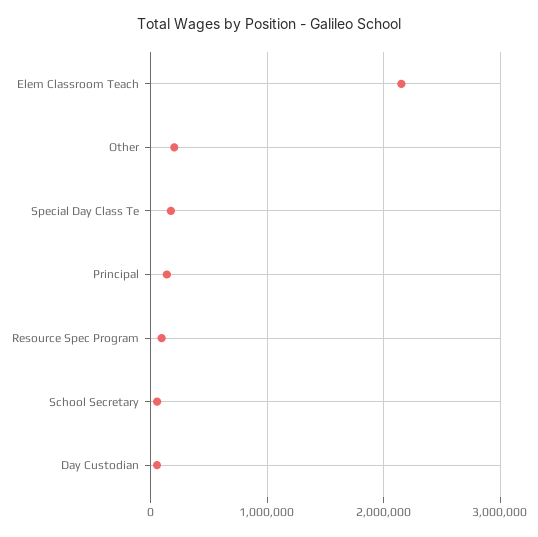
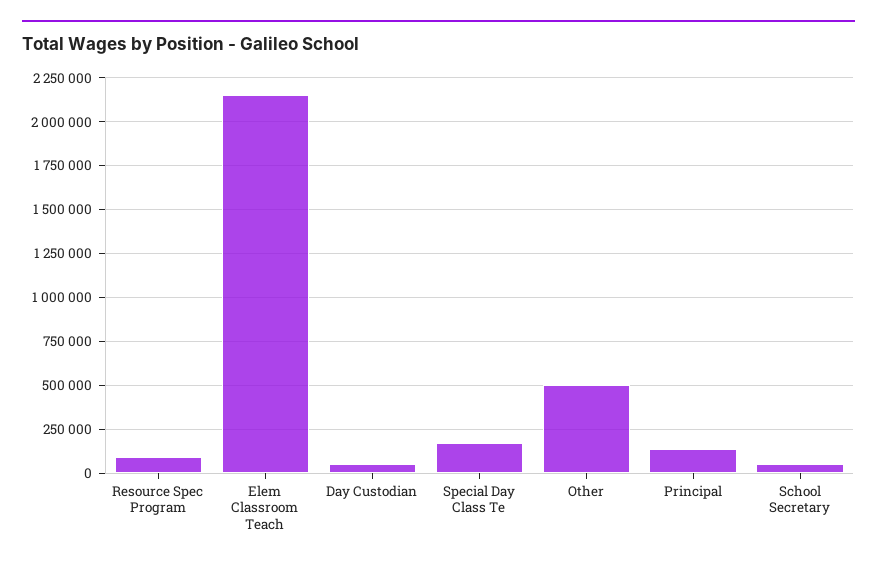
  {
    "Elem Classroom Teach": 2150000,
-   "Other": 200000,
+   "Other": 500000,
    "Special Day Class Te": 150000,
    "Principal": 150000,
    "Resource Spec Program": 100000,
    "School Secretary": 50000,
    "Day Custodian": 50000
  }

